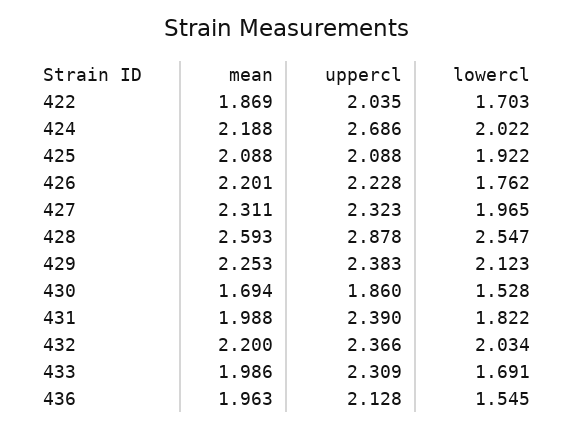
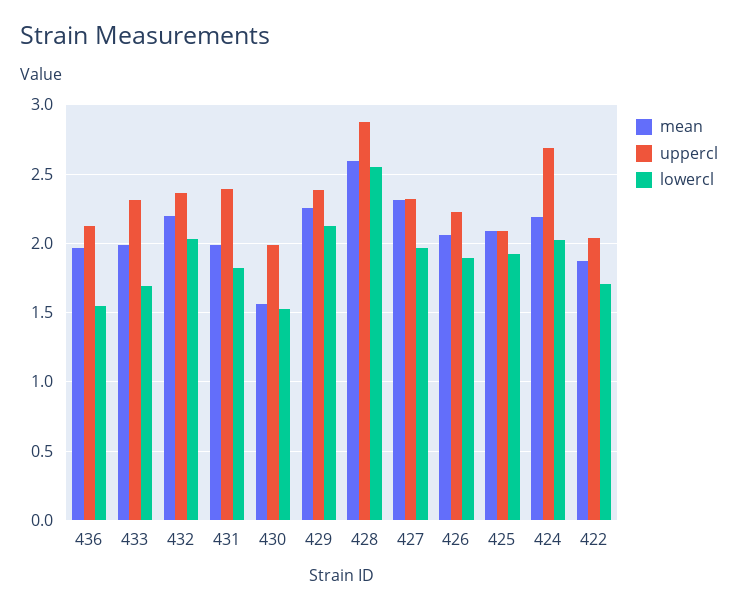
  {
    "mean": {
      "422": 1.869,
      "424": 2.188,
      "425": 2.088,
-     "426": 2.201,
+     "426": 2.05,
      "427": 2.311,
      "428": 2.593,
      "429": 2.253,
-     "430": 1.694,
+     "430": 1.55,
      "431": 1.988,
      "432": 2.2,
      "433": 1.986,
      "436": 1.963
    },
    "uppercl": {
      "422": 2.035,
      "424": 2.686,
      "425": 2.088,
      "426": 2.228,
      "427": 2.323,
      "428": 2.878,
      "429": 2.383,
-     "430": 1.86,
+     "430": 2,
      "431": 2.39,
      "432": 2.366,
      "433": 2.309,
      "436": 2.128
    },
    "lowercl": {
      "422": 1.703,
      "424": 2.022,
      "425": 1.922,
-     "426": 1.762,
+     "426": 1.9,
      "427": 1.965,
      "428": 2.547,
      "429": 2.123,
      "430": 1.528,
      "431": 1.822,
      "432": 2.034,
      "433": 1.691,
      "436": 1.545
    }
  }

